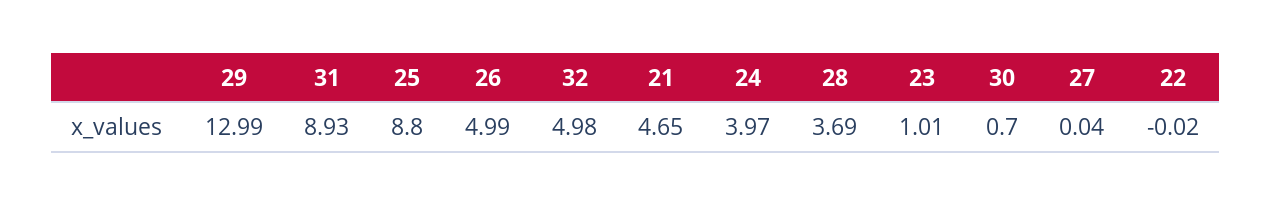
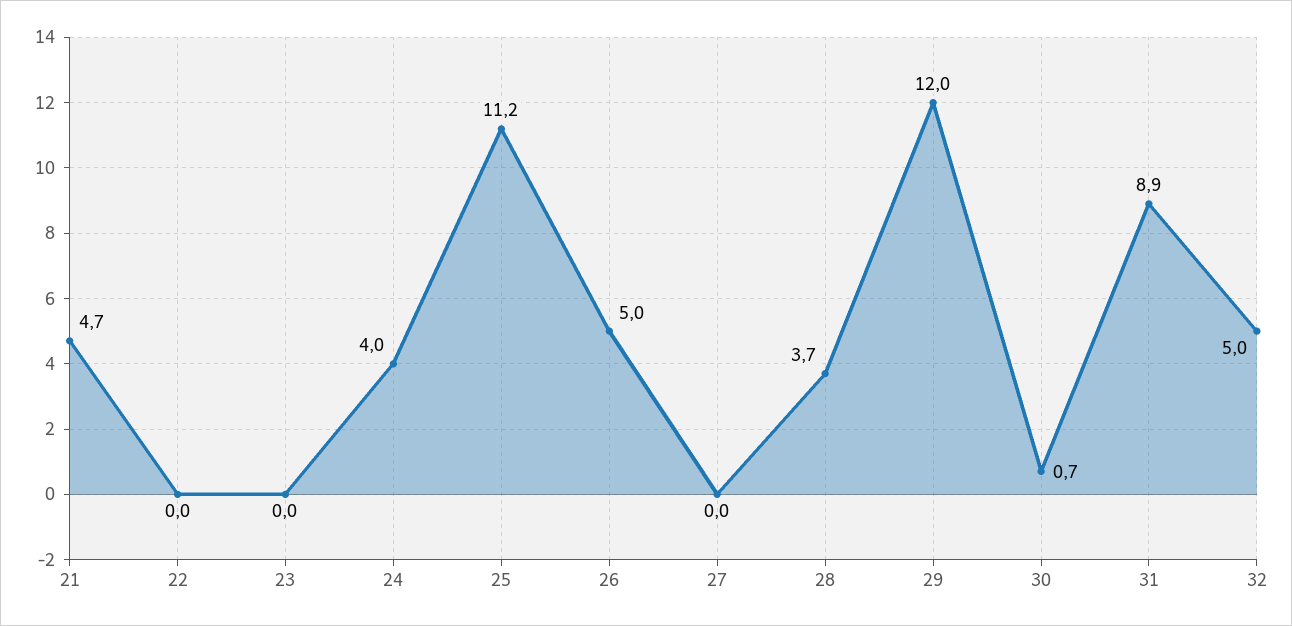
  {
-   "29": 12.99,
+   "29": 12,
    "31": 8.93,
-   "25": 8.8,
+   "25": 11.2,
    "26": 4.99,
    "32": 4.98,
    "21": 4.65,
    "24": 3.97,
    "28": 3.69,
-   "23": 1.01,
+   "23": 0,
    "30": 0.7,
    "27": 0.04,
    "22": -0.02
  }

